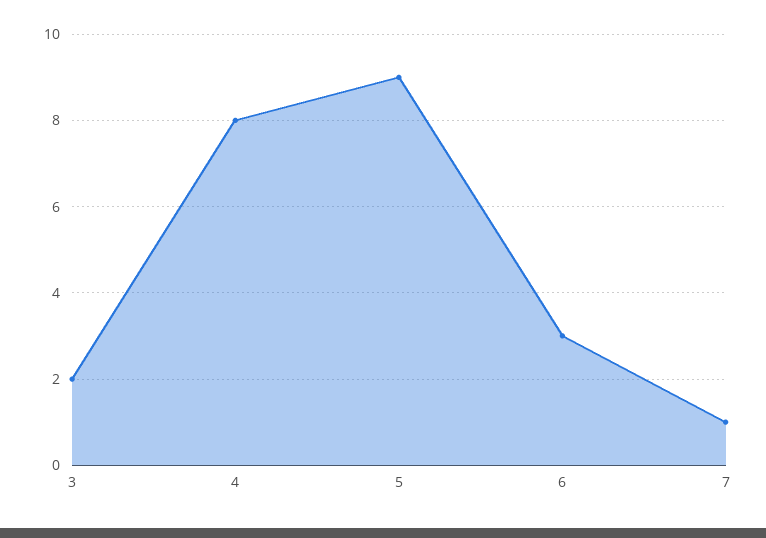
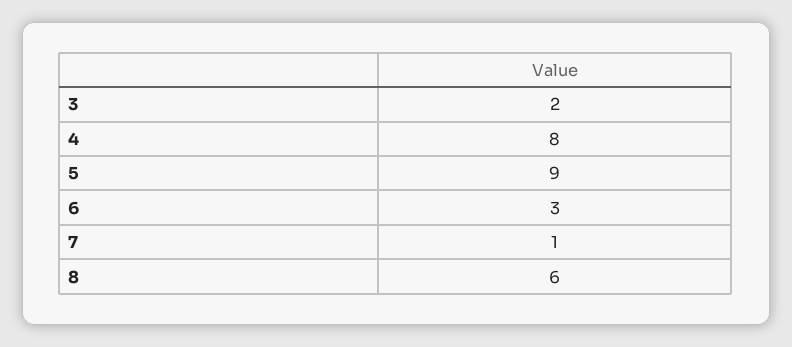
  {
    "3": 2,
    "4": 8,
    "5": 9,
    "6": 3,
-   "7": 1
+   "7": 1,
+   "8": 6
  }

